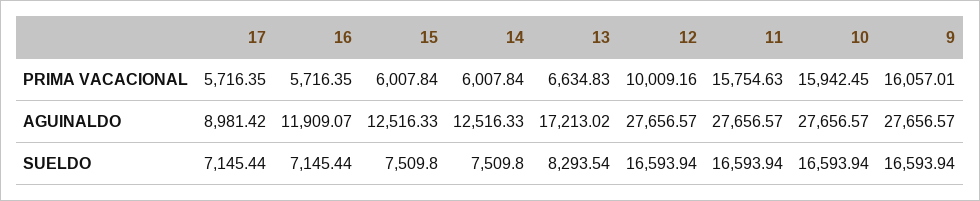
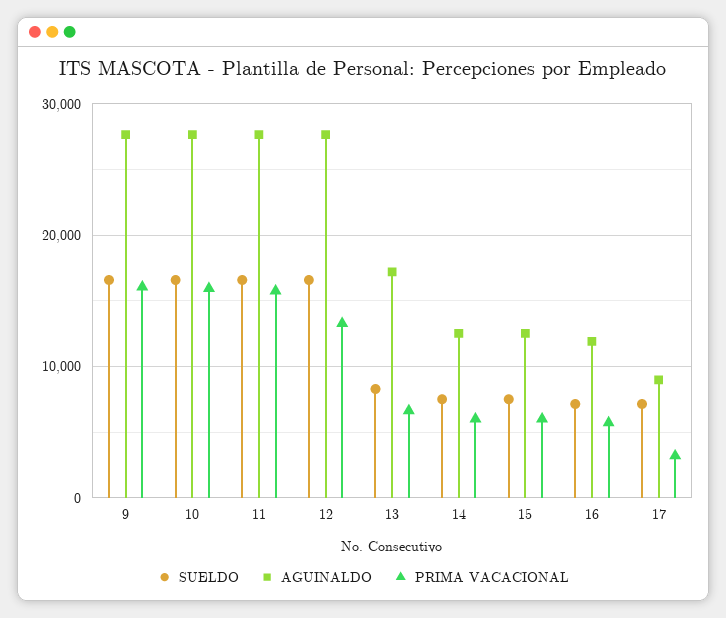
  {
    "PRIMA VACACIONAL": {
-     "17": 5716.35,
+     "17": 3000,
      "16": 5716.35,
      "15": 6007.84,
      "14": 6007.84,
      "13": 6634.83,
-     "12": 10009.16,
+     "12": 13000,
      "11": 15754.63,
      "10": 15942.45,
      "9": 16057.01
    },
    "AGUINALDO": {
      "17": 8981.42,
      "16": 11909.07,
      "15": 12516.33,
      "14": 12516.33,
      "13": 17213.02,
      "12": 27656.57,
      "11": 27656.57,
      "10": 27656.57,
      "9": 27656.57
    },
    "SUELDO": {
      "17": 7145.44,
      "16": 7145.44,
      "15": 7509.8,
      "14": 7509.8,
      "13": 8293.54,
      "12": 16593.94,
      "11": 16593.94,
      "10": 16593.94,
      "9": 16593.94
    }
  }

